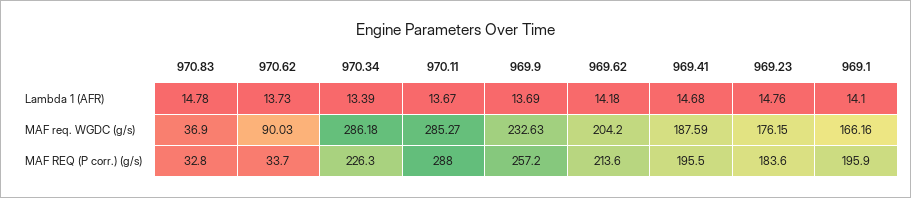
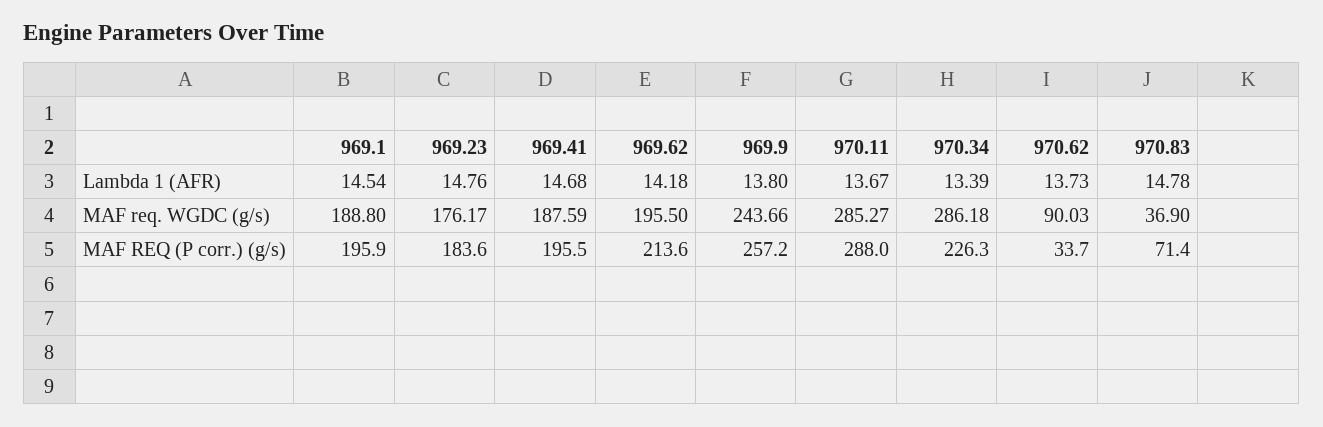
  {
    "970.83": {
      "Lambda 1 (AFR)": 14.78,
      "MAF req. WGDC (g/s)": 36.9,
-     "MAF REQ (P corr.) (g/s)": 32.8
+     "MAF REQ (P corr.) (g/s)": 71.4
    },
    "970.62": {
      "Lambda 1 (AFR)": 13.73,
      "MAF req. WGDC (g/s)": 90.03,
      "MAF REQ (P corr.) (g/s)": 33.7
    },
    "970.34": {
      "Lambda 1 (AFR)": 13.39,
      "MAF req. WGDC (g/s)": 286.18,
      "MAF REQ (P corr.) (g/s)": 226.3
    },
    "970.11": {
      "Lambda 1 (AFR)": 13.67,
      "MAF req. WGDC (g/s)": 285.27,
      "MAF REQ (P corr.) (g/s)": 288
    },
    "969.9": {
-     "Lambda 1 (AFR)": 13.69,
+     "Lambda 1 (AFR)": 13.8,
-     "MAF req. WGDC (g/s)": 232.63,
+     "MAF req. WGDC (g/s)": 243.66,
      "MAF REQ (P corr.) (g/s)": 257.2
    },
    "969.62": {
      "Lambda 1 (AFR)": 14.18,
-     "MAF req. WGDC (g/s)": 204.2,
+     "MAF req. WGDC (g/s)": 195.5,
      "MAF REQ (P corr.) (g/s)": 213.6
    },
    "969.41": {
      "Lambda 1 (AFR)": 14.68,
      "MAF req. WGDC (g/s)": 187.59,
      "MAF REQ (P corr.) (g/s)": 195.5
    },
    "969.23": {
      "Lambda 1 (AFR)": 14.76,
-     "MAF req. WGDC (g/s)": 176.15,
+     "MAF req. WGDC (g/s)": 176.17,
      "MAF REQ (P corr.) (g/s)": 183.6
    },
    "969.1": {
-     "Lambda 1 (AFR)": 14.1,
+     "Lambda 1 (AFR)": 14.54,
-     "MAF req. WGDC (g/s)": 166.16,
+     "MAF req. WGDC (g/s)": 188.8,
      "MAF REQ (P corr.) (g/s)": 195.9
    }
  }

